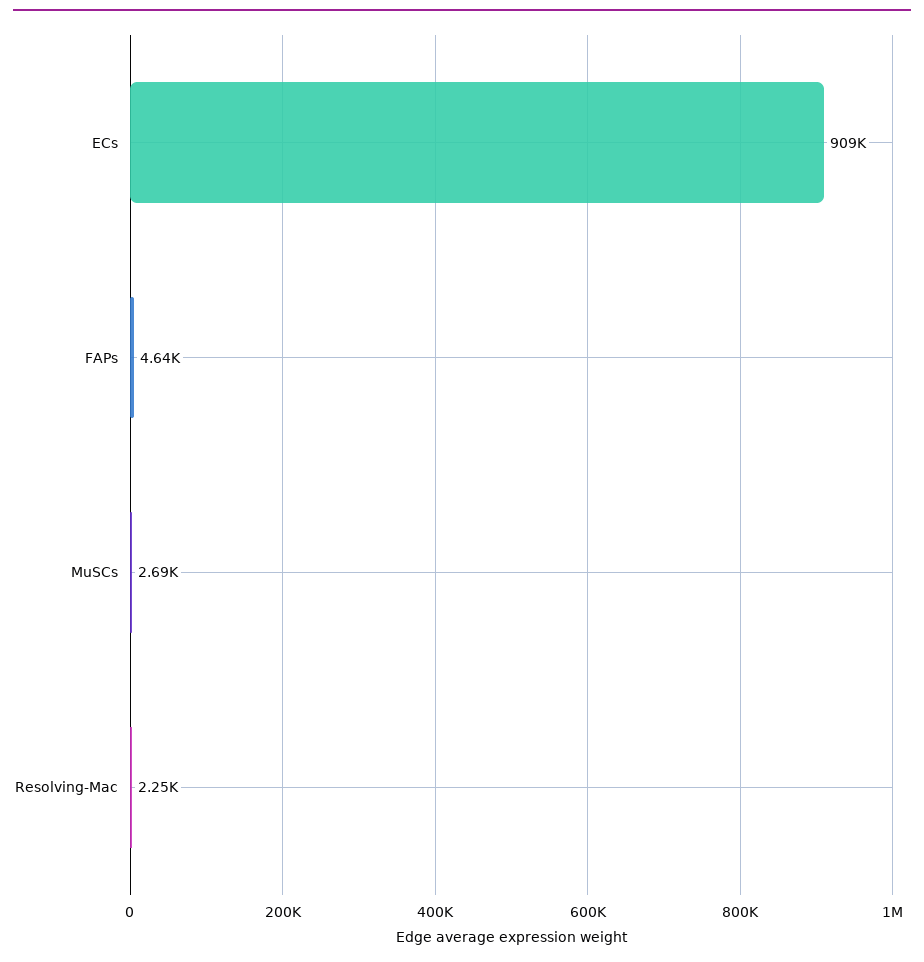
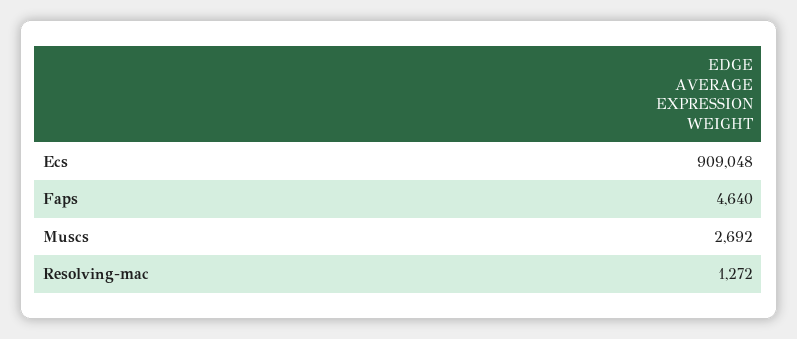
  {
    "ECs": 909048,
    "FAPs": 4640,
    "MuSCs": 2692,
-   "Resolving-Mac": 2250
+   "Resolving-Mac": 1272
  }

